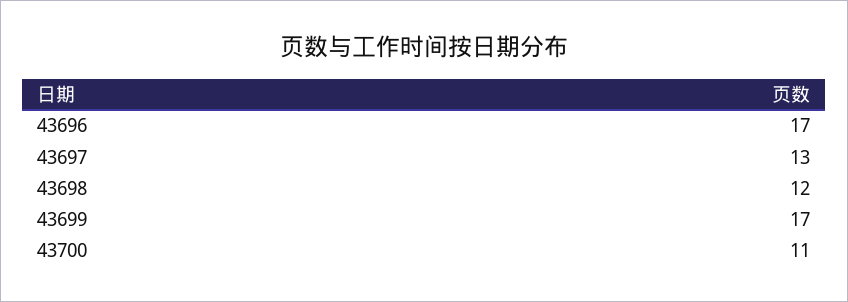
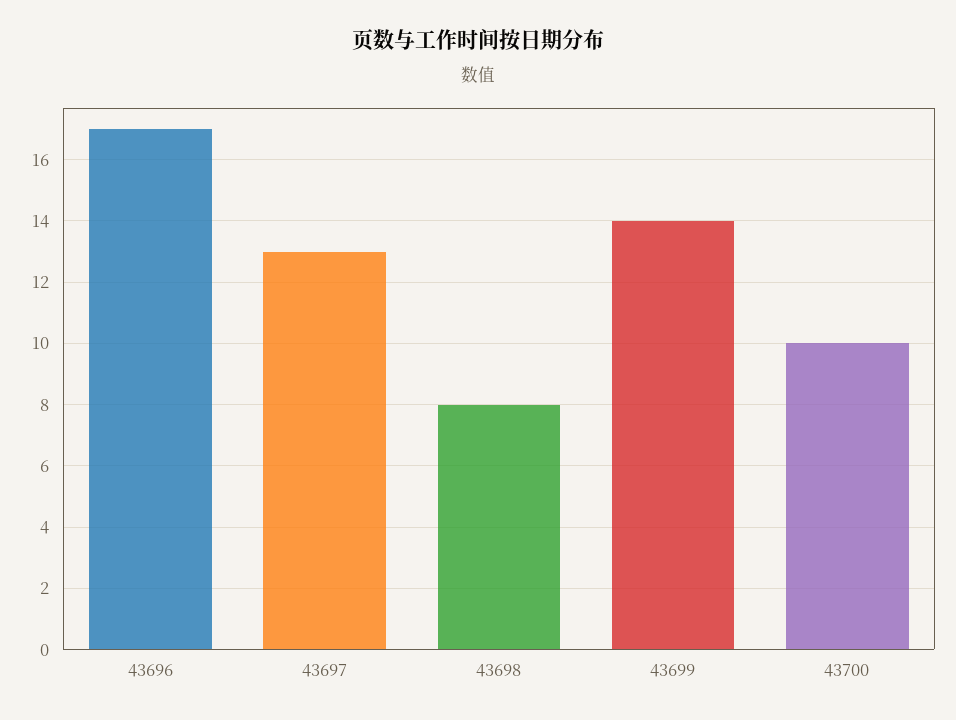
  {
    "43696": 17,
    "43697": 13,
-   "43698": 12,
+   "43698": 8,
-   "43699": 17,
+   "43699": 14,
-   "43700": 11
+   "43700": 10
  }

